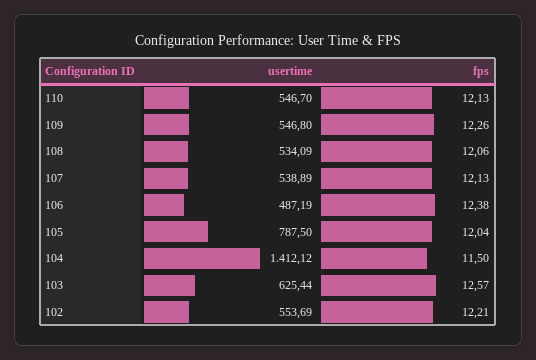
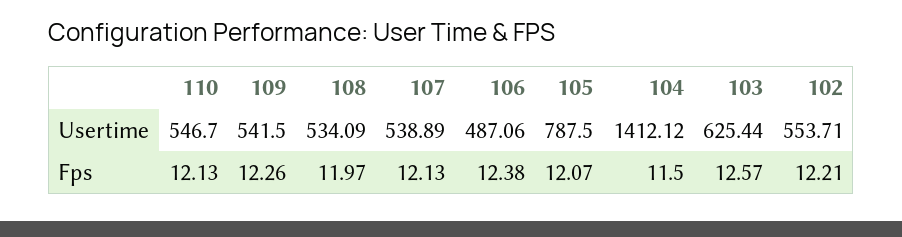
  {
    "usertime": {
      "110": 546.7,
-     "109": 546.8,
+     "109": 541.5,
      "108": 534.09,
      "107": 538.89,
-     "106": 487.19,
+     "106": 487.06,
      "105": 787.5,
      "104": 1412.12,
      "103": 625.44,
-     "102": 553.69
+     "102": 553.71
    },
    "fps": {
      "110": 12.13,
      "109": 12.26,
-     "108": 12.06,
+     "108": 11.97,
      "107": 12.13,
      "106": 12.38,
-     "105": 12.04,
+     "105": 12.07,
      "104": 11.5,
      "103": 12.57,
      "102": 12.21
    }
  }

